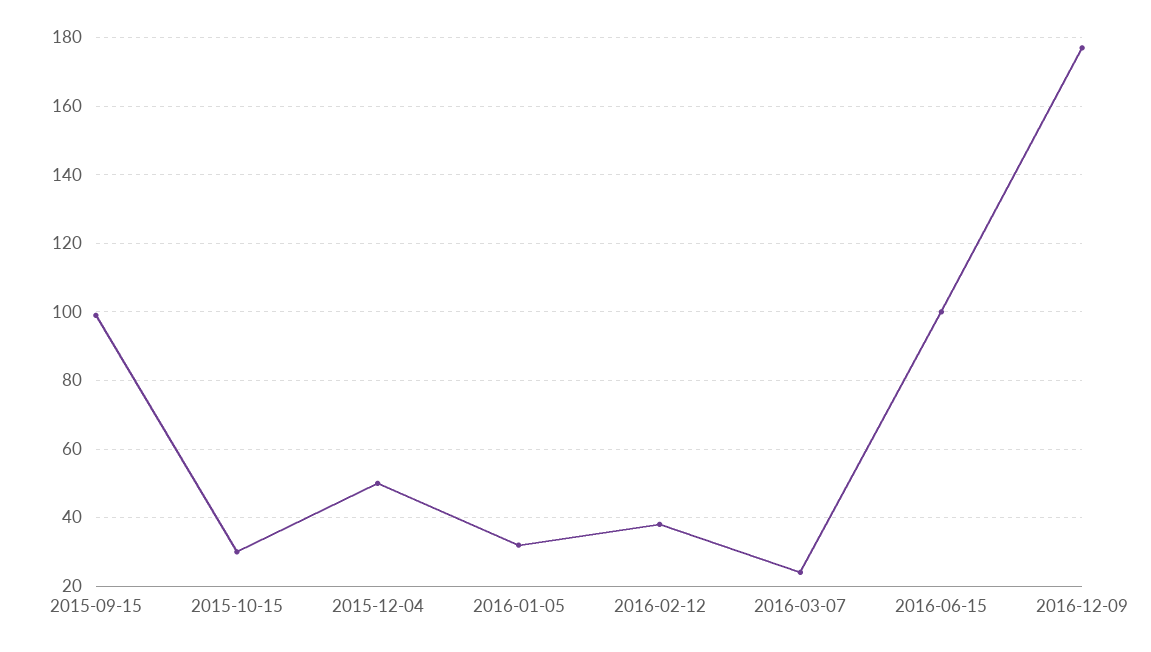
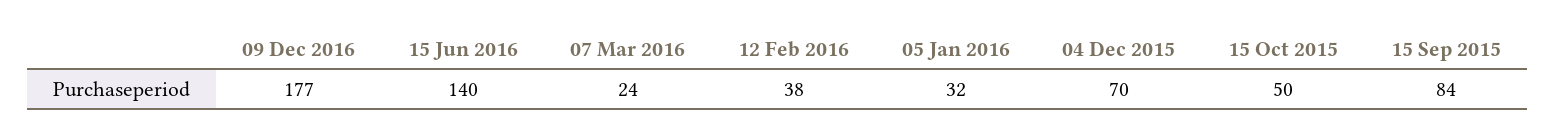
  {
-   "2015-09-15": 100,
+   "2015-09-15": 84,
-   "2015-10-15": 30,
+   "2015-10-15": 50,
-   "2015-12-04": 50,
+   "2015-12-04": 70,
    "2016-01-05": 32,
    "2016-02-12": 38,
    "2016-03-07": 24,
-   "2016-06-15": 100,
+   "2016-06-15": 140,
    "2016-12-09": 177
  }

